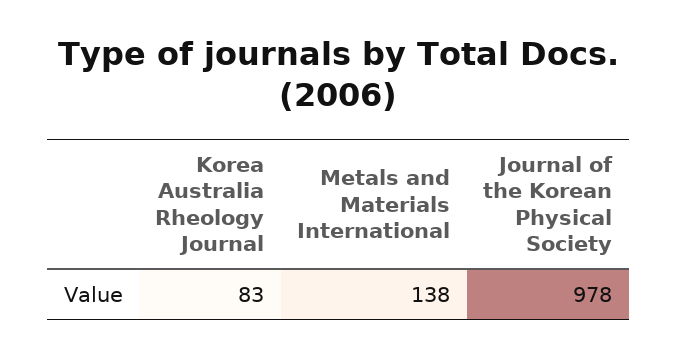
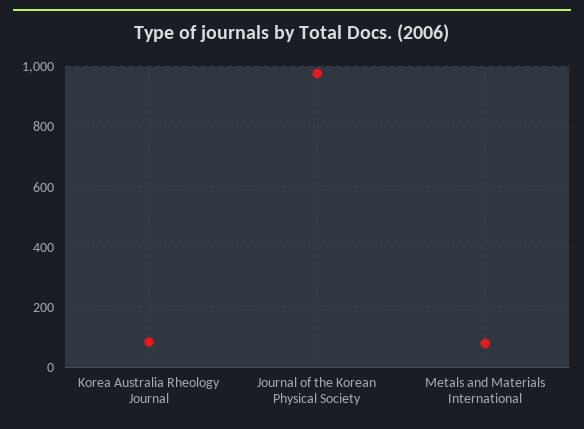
  {
    "Korea Australia Rheology Journal": 83,
-   "Metals and Materials International": 138,
+   "Metals and Materials International": 80,
    "Journal of the Korean Physical Society": 978
  }

